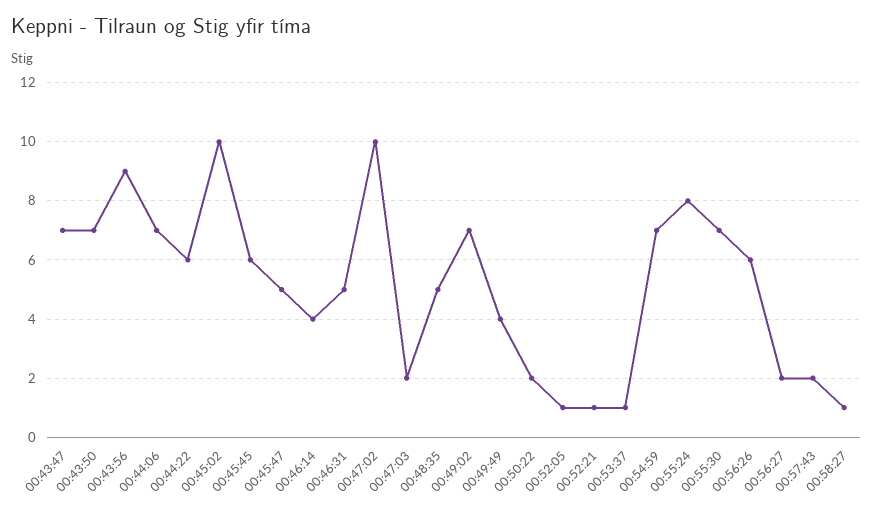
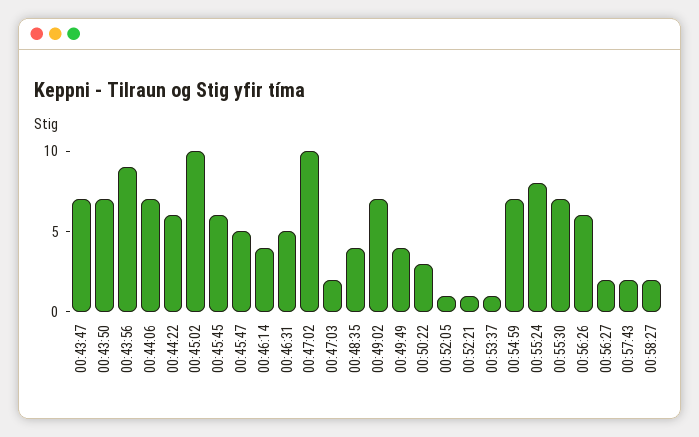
  {
    "00:43:47": 7,
    "00:43:50": 7,
    "00:43:56": 9,
    "00:44:06": 7,
    "00:44:22": 6,
    "00:45:02": 10,
    "00:45:45": 6,
    "00:45:47": 5,
    "00:46:14": 4,
    "00:46:31": 5,
    "00:47:02": 10,
    "00:47:03": 2,
-   "00:48:35": 5,
+   "00:48:35": 4,
    "00:49:02": 7,
    "00:49:49": 4,
-   "00:50:22": 2,
+   "00:50:22": 3,
    "00:52:05": 1,
    "00:52:21": 1,
    "00:53:37": 1,
    "00:54:59": 7,
    "00:55:24": 8,
    "00:55:30": 7,
    "00:56:26": 6,
    "00:56:27": 2,
    "00:57:43": 2,
-   "00:58:27": 1
+   "00:58:27": 2
  }

